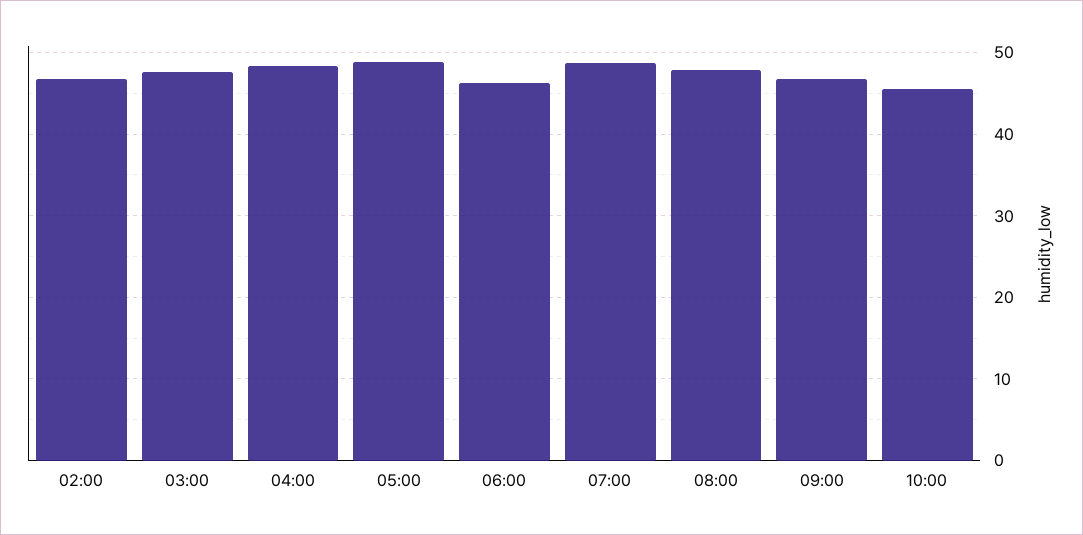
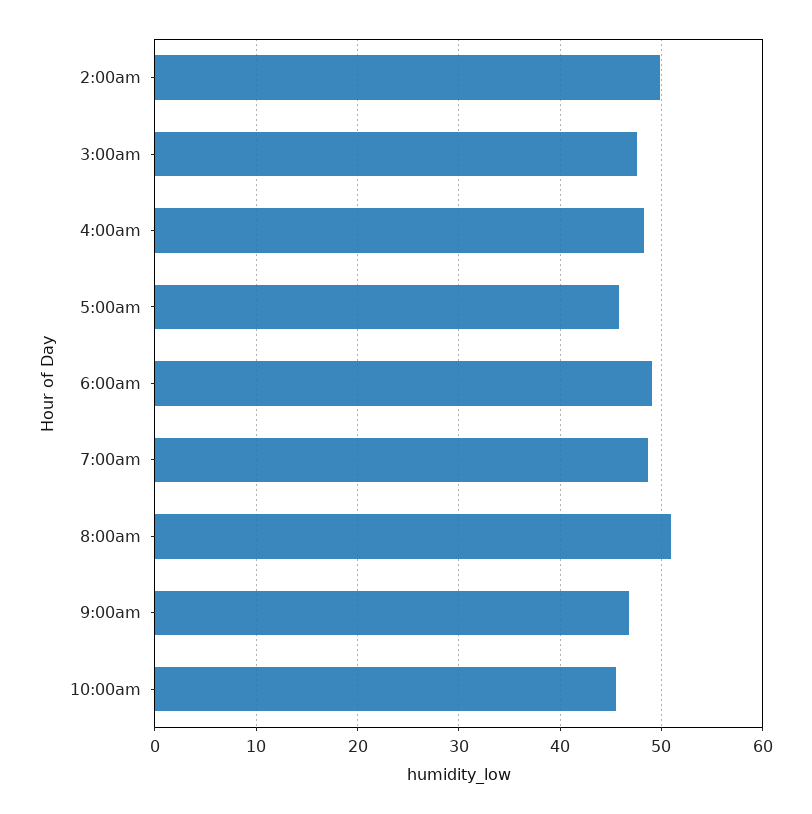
  {
-   "02:00": 47,
+   "02:00": 50,
    "03:00": 48,
    "04:00": 48,
-   "05:00": 49,
+   "05:00": 46,
-   "06:00": 46,
+   "06:00": 49,
    "07:00": 49,
-   "08:00": 48,
+   "08:00": 51,
    "09:00": 47,
    "10:00": 46
  }

